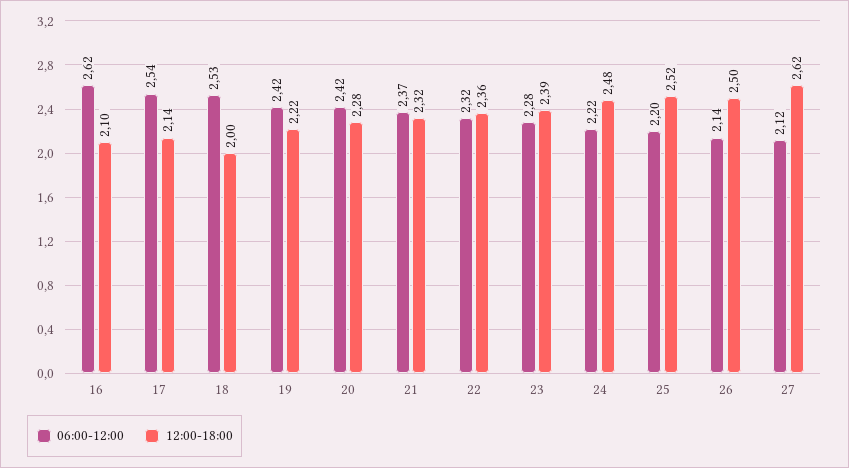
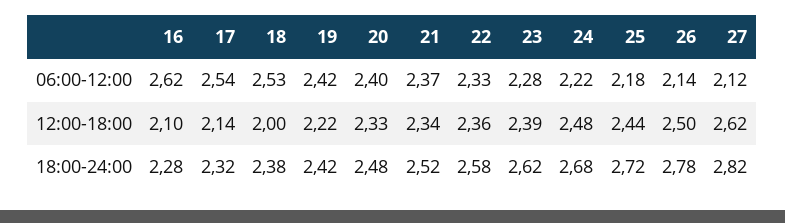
  {
    "06:00-12:00": {
      "16": 2.62,
      "17": 2.54,
      "18": 2.53,
      "19": 2.42,
-     "20": 2.42,
+     "20": 2.4,
      "21": 2.37,
-     "22": 2.32,
+     "22": 2.33,
      "23": 2.28,
      "24": 2.22,
-     "25": 2.2,
+     "25": 2.18,
      "26": 2.14,
      "27": 2.12
    },
    "12:00-18:00": {
      "16": 2.1,
      "17": 2.14,
      "18": 2,
      "19": 2.22,
-     "20": 2.28,
+     "20": 2.33,
-     "21": 2.32,
+     "21": 2.34,
      "22": 2.36,
      "23": 2.39,
      "24": 2.48,
-     "25": 2.52,
+     "25": 2.44,
      "26": 2.5,
      "27": 2.62
-   }
+   },
+   "18:00-24:00": {
+     "16": 2.28,
+     "17": 2.32,
+     "18": 2.38,
+     "19": 2.42,
+     "20": 2.48,
+     "21": 2.52,
+     "22": 2.58,
+     "23": 2.62,
+     "24": 2.68,
+     "25": 2.72,
+     "26": 2.78,
+     "27": 2.82
+   }
  }

